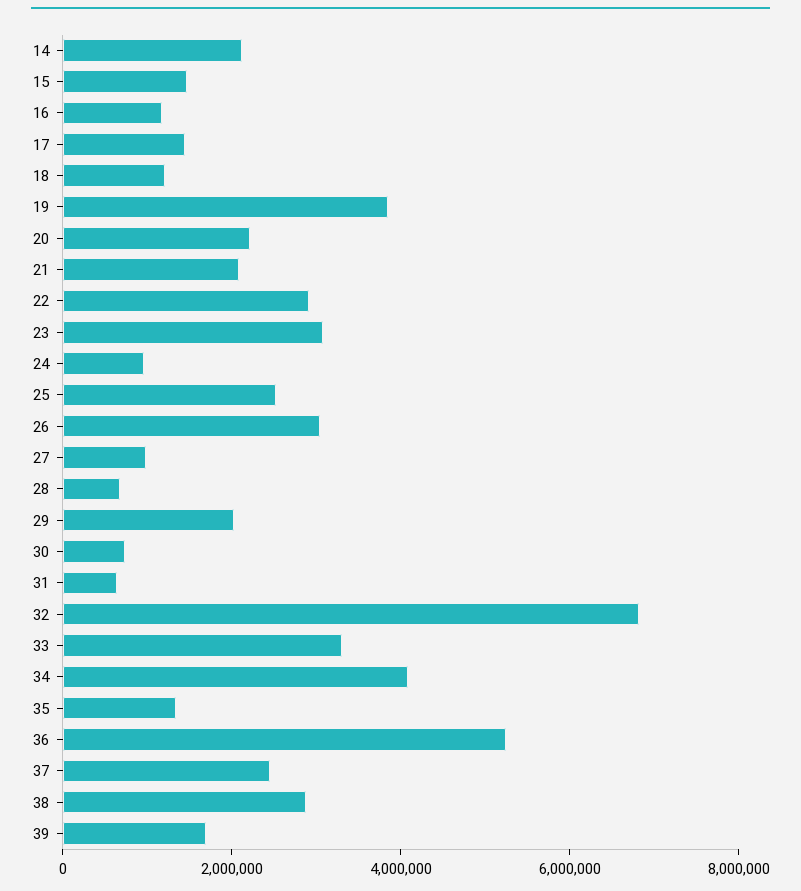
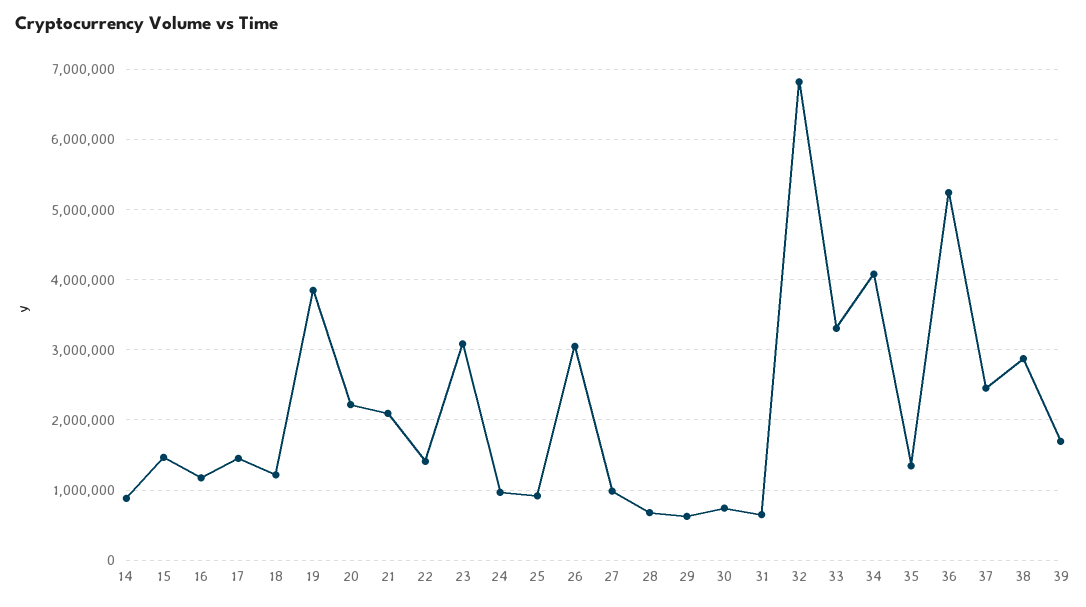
  {
-   "14": 2000000,
+   "14": 900000,
    "15": 1500000,
    "16": 1200000,
    "17": 1500000,
    "18": 1200000,
    "19": 3800000,
    "20": 2200000,
    "21": 2100000,
-   "22": 3000000,
+   "22": 1400000,
    "23": 3100000,
    "24": 1000000,
-   "25": 2500000,
+   "25": 900000,
    "26": 3000000,
    "27": 1000000,
    "28": 700000,
-   "29": 2000000,
+   "29": 600000,
    "30": 700000,
    "31": 600000,
    "32": 6800000,
    "33": 3300000,
    "34": 4100000,
    "35": 1300000,
    "36": 5200000,
    "37": 2500000,
    "38": 2900000,
    "39": 1700000
  }

